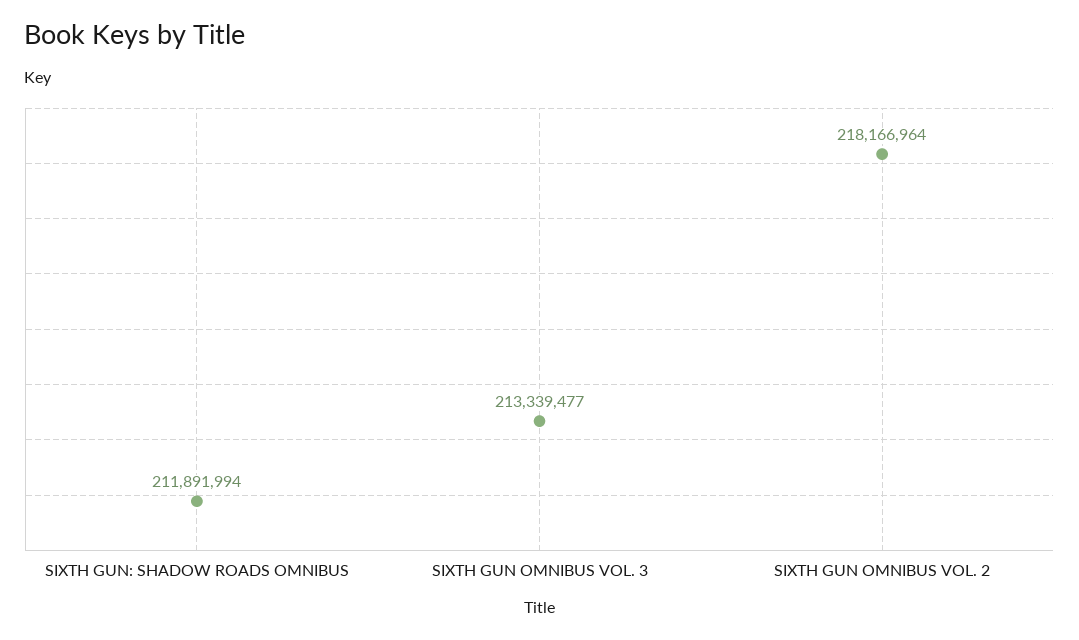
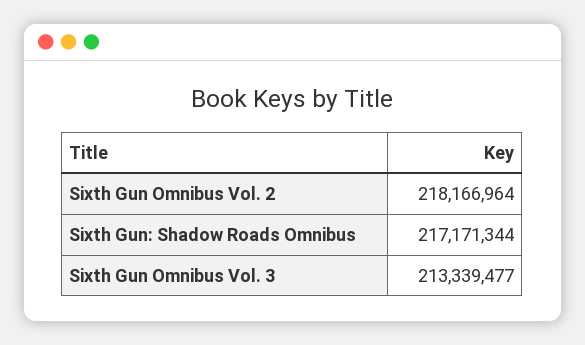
  {
-   "SIXTH GUN: SHADOW ROADS OMNIBUS": 211891994,
+   "SIXTH GUN: SHADOW ROADS OMNIBUS": 217171344,
    "SIXTH GUN OMNIBUS VOL. 3": 213339477,
    "SIXTH GUN OMNIBUS VOL. 2": 218166964
  }

